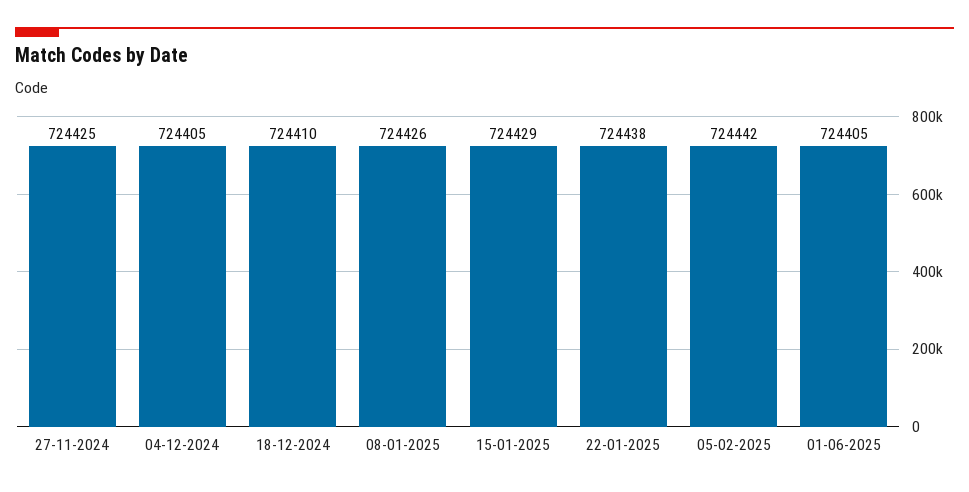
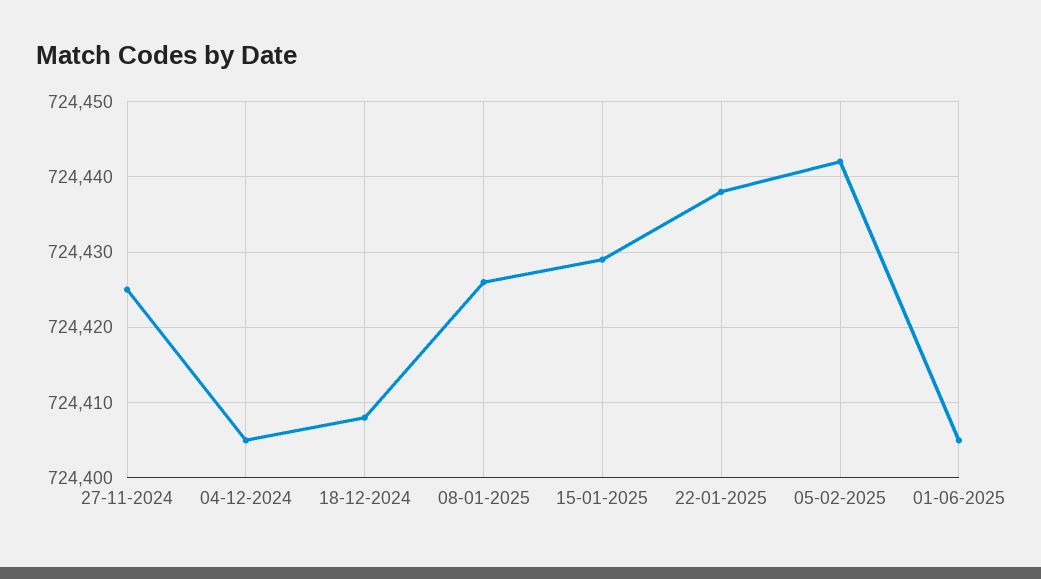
  {
    "27-11-2024": 724425,
    "04-12-2024": 724405,
-   "18-12-2024": 724410,
+   "18-12-2024": 724408,
    "08-01-2025": 724426,
    "15-01-2025": 724429,
    "22-01-2025": 724438,
    "05-02-2025": 724442,
    "01-06-2025": 724405
  }

